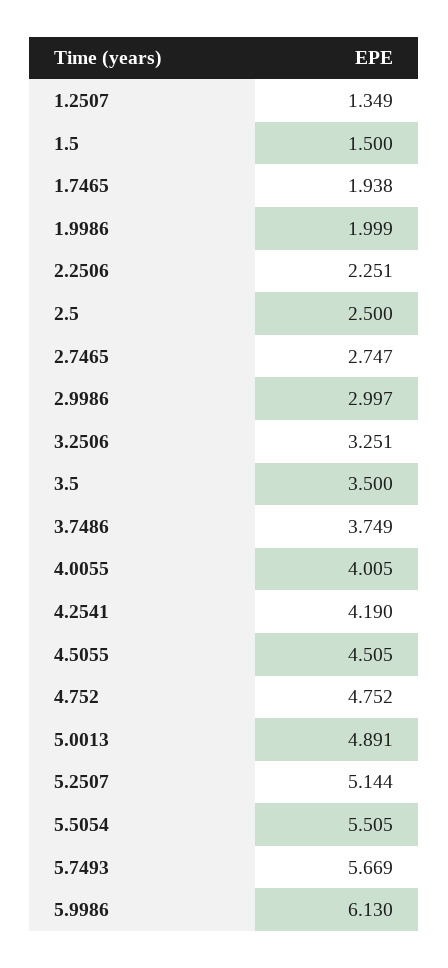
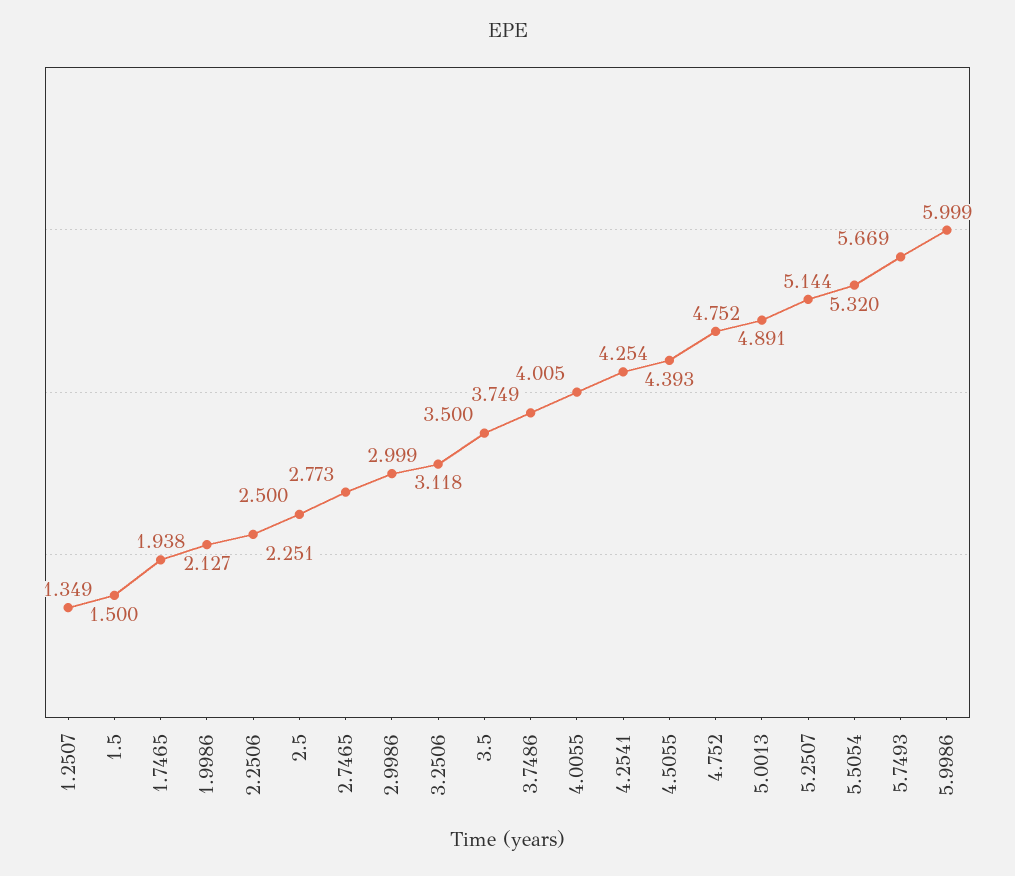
  {
    "1.2507": 1.349,
    "1.5": 1.5,
    "1.7465": 1.938,
-   "1.9986": 1.999,
+   "1.9986": 2.127,
    "2.2506": 2.251,
    "2.5": 2.5,
-   "2.7465": 2.747,
+   "2.7465": 2.773,
-   "2.9986": 2.997,
+   "2.9986": 2.999,
-   "3.2506": 3.251,
+   "3.2506": 3.118,
    "3.5": 3.5,
    "3.7486": 3.749,
    "4.0055": 4.005,
-   "4.2541": 4.19,
+   "4.2541": 4.254,
-   "4.5055": 4.505,
+   "4.5055": 4.393,
    "4.752": 4.752,
    "5.0013": 4.891,
    "5.2507": 5.144,
-   "5.5054": 5.505,
+   "5.5054": 5.32,
    "5.7493": 5.669,
-   "5.9986": 6.13
+   "5.9986": 5.999
  }

